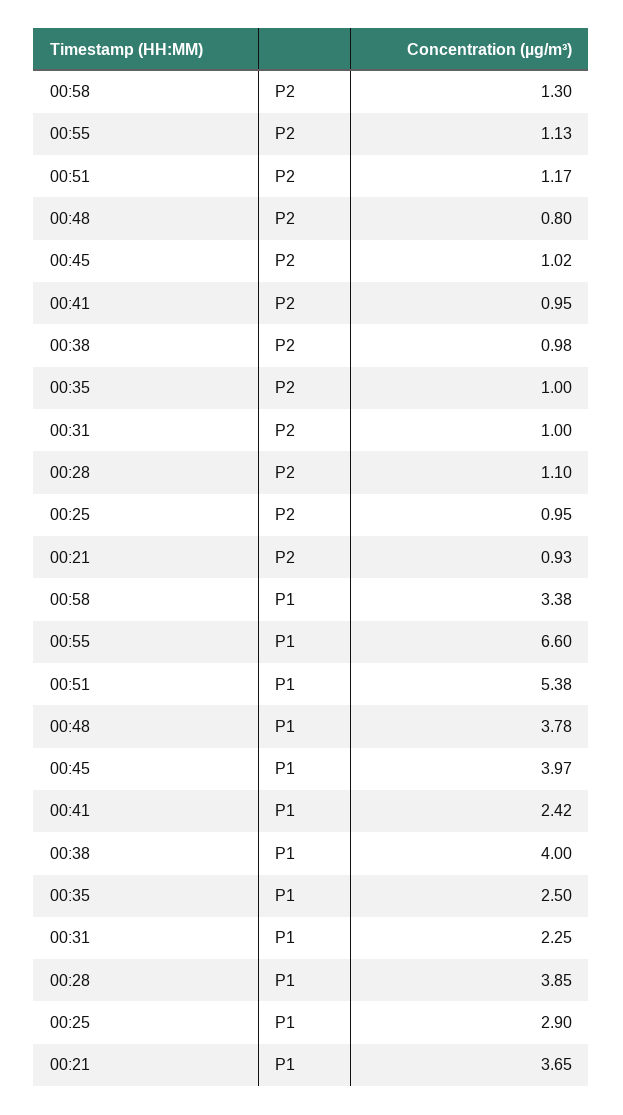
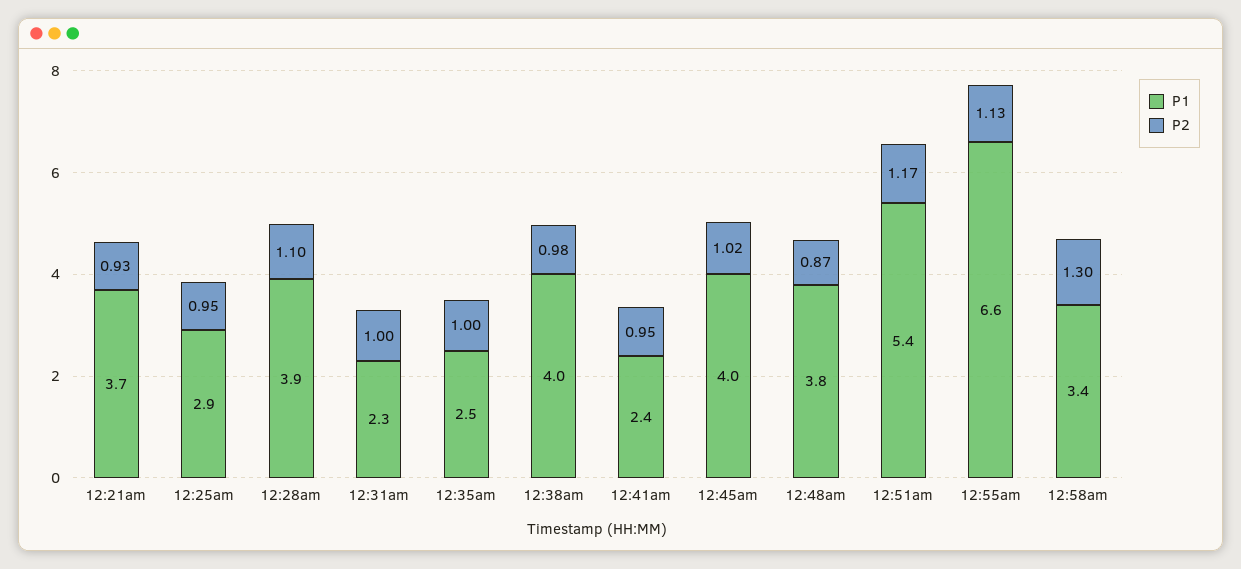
  {
    "P2": {
      "00:58": 1.3,
      "00:55": 1.13,
      "00:51": 1.17,
-     "00:48": 0.8,
+     "00:48": 0.87,
      "00:45": 1.02,
      "00:41": 0.95,
      "00:38": 0.98,
      "00:35": 1,
      "00:31": 1,
      "00:28": 1.1,
      "00:25": 0.95,
      "00:21": 0.93
    },
    "P1": {
      "00:58": 3.38,
      "00:55": 6.6,
      "00:51": 5.38,
      "00:48": 3.78,
      "00:45": 3.97,
      "00:41": 2.42,
      "00:38": 4,
      "00:35": 2.5,
      "00:31": 2.25,
      "00:28": 3.85,
      "00:25": 2.9,
      "00:21": 3.65
    }
  }

